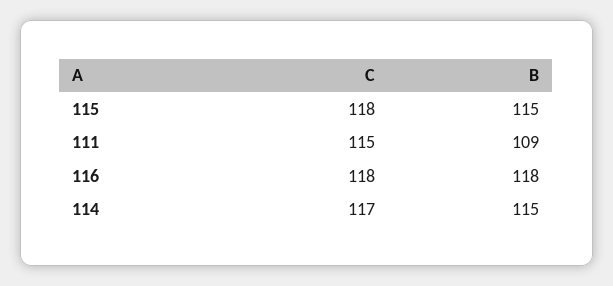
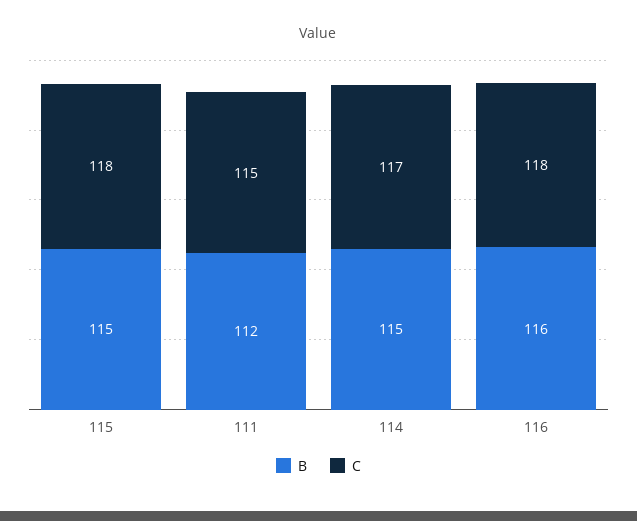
  {
    "C": {
      "115": 118,
      "111": 115,
      "116": 118,
      "114": 117
    },
    "B": {
      "115": 115,
-     "111": 109,
+     "111": 112,
-     "116": 118,
+     "116": 116,
      "114": 115
    }
  }

